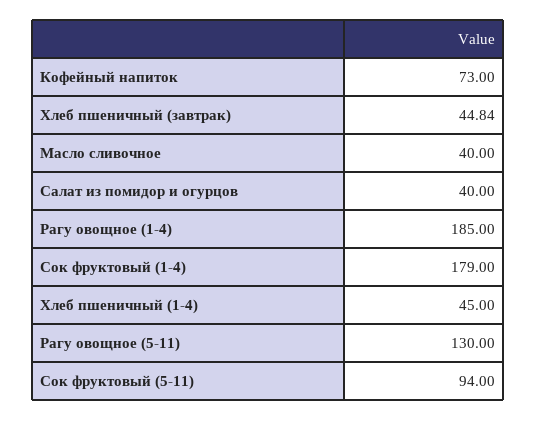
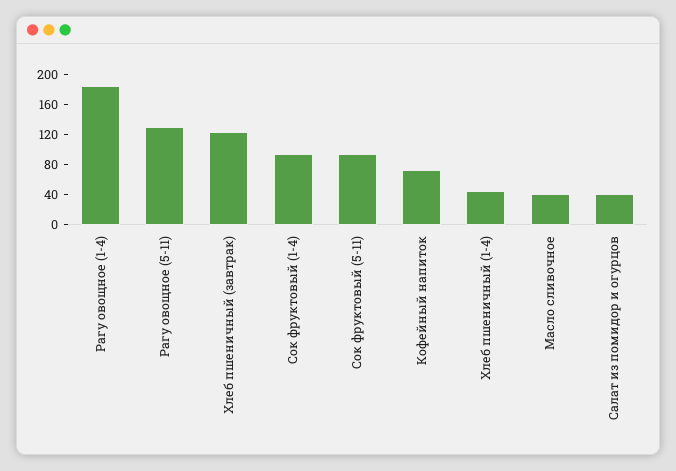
  {
    "Кофейный напиток": 73,
-   "Хлеб пшеничный (завтрак)": 44.84,
+   "Хлеб пшеничный (завтрак)": 120,
    "Масло сливочное": 40,
    "Салат из помидор и огурцов": 40,
    "Рагу овощное (1-4)": 185,
-   "Сок фруктовый (1-4)": 179,
+   "Сок фруктовый (1-4)": 100,
    "Хлеб пшеничный (1-4)": 45,
    "Рагу овощное (5-11)": 130,
    "Сок фруктовый (5-11)": 94
  }

